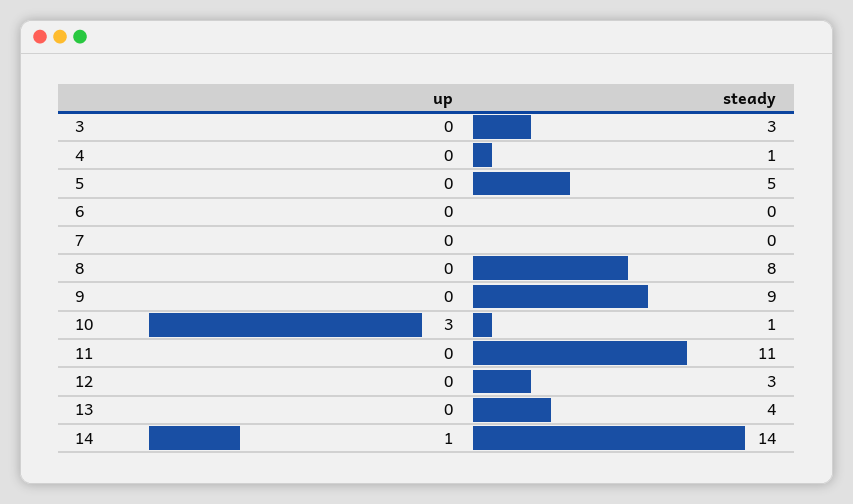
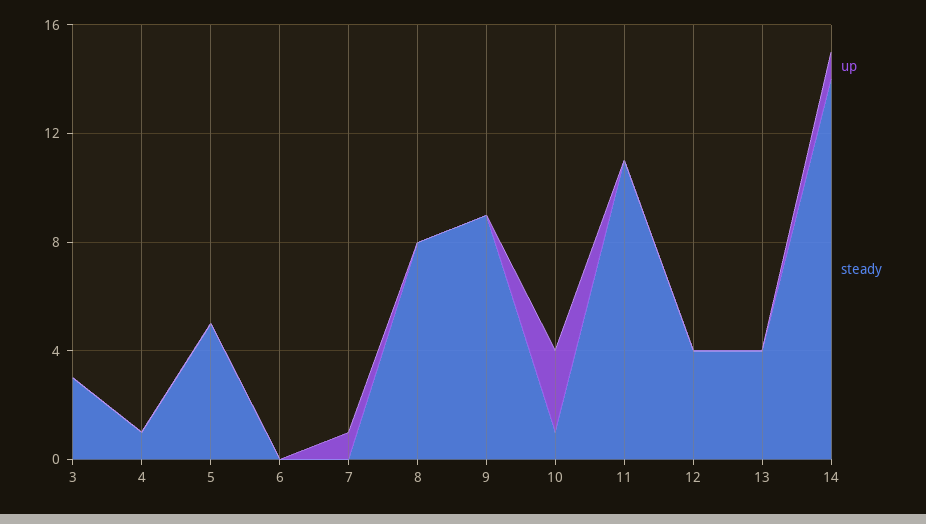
  {
    "up": {
      "3": 0,
      "4": 0,
      "5": 0,
      "6": 0,
-     "7": 0,
+     "7": 1,
      "8": 0,
      "9": 0,
      "10": 3,
      "11": 0,
      "12": 0,
      "13": 0,
      "14": 1
    },
    "steady": {
      "3": 3,
      "4": 1,
      "5": 5,
      "6": 0,
      "7": 0,
      "8": 8,
      "9": 9,
      "10": 1,
      "11": 11,
-     "12": 3,
+     "12": 4,
      "13": 4,
      "14": 14
    }
  }

